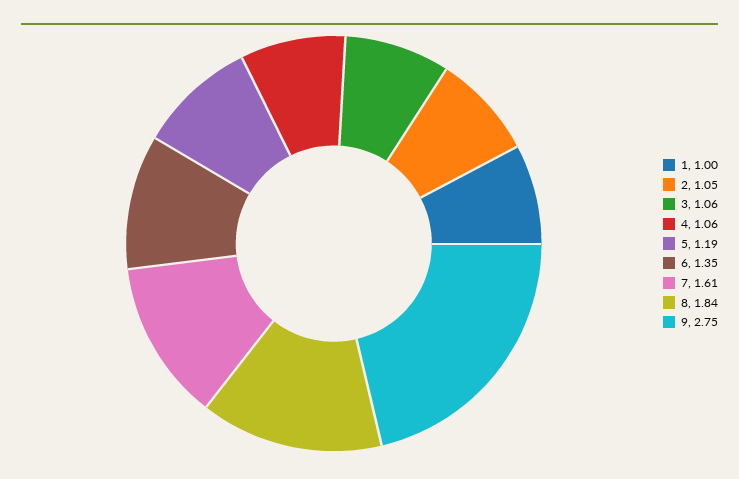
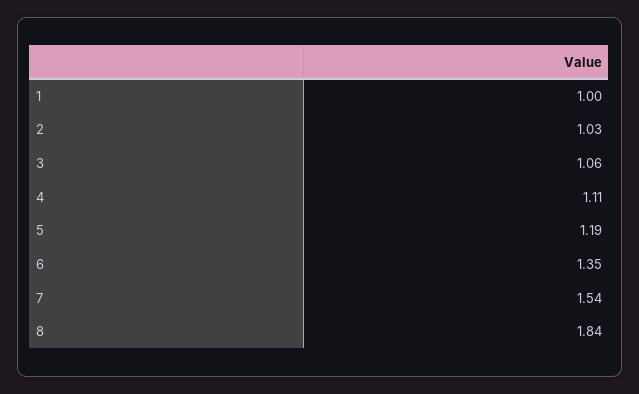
  {
    "1": 1,
-   "2": 1.05,
+   "2": 1.03,
    "3": 1.06,
-   "4": 1.06,
+   "4": 1.11,
    "5": 1.19,
    "6": 1.35,
-   "7": 1.61,
+   "7": 1.54,
-   "8": 1.84,
+   "8": 1.84
-   "9": 2.75
  }

